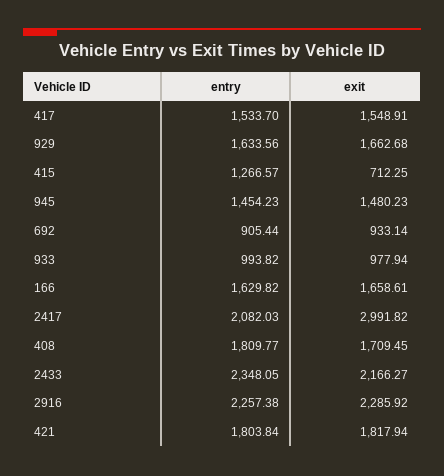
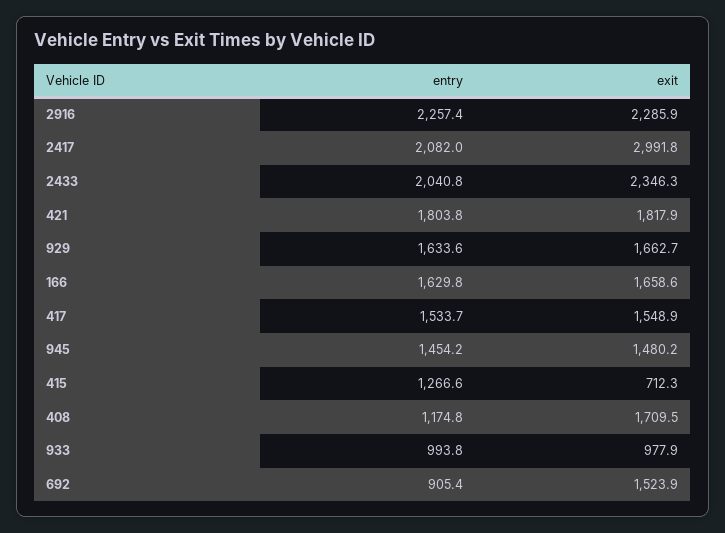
  {
    "entry": {
      "417": 1533.7,
      "929": 1633.56,
      "415": 1266.57,
      "945": 1454.23,
      "692": 905.44,
      "933": 993.82,
      "166": 1629.82,
      "2417": 2082.03,
-     "408": 1809.77,
+     "408": 1174.8,
-     "2433": 2348.05,
+     "2433": 2040.8,
      "2916": 2257.38,
      "421": 1803.84
    },
    "exit": {
      "417": 1548.91,
      "929": 1662.68,
      "415": 712.25,
      "945": 1480.23,
-     "692": 933.14,
+     "692": 1523.9,
      "933": 977.94,
      "166": 1658.61,
      "2417": 2991.82,
      "408": 1709.45,
-     "2433": 2166.27,
+     "2433": 2346.3,
      "2916": 2285.92,
      "421": 1817.94
    }
  }

